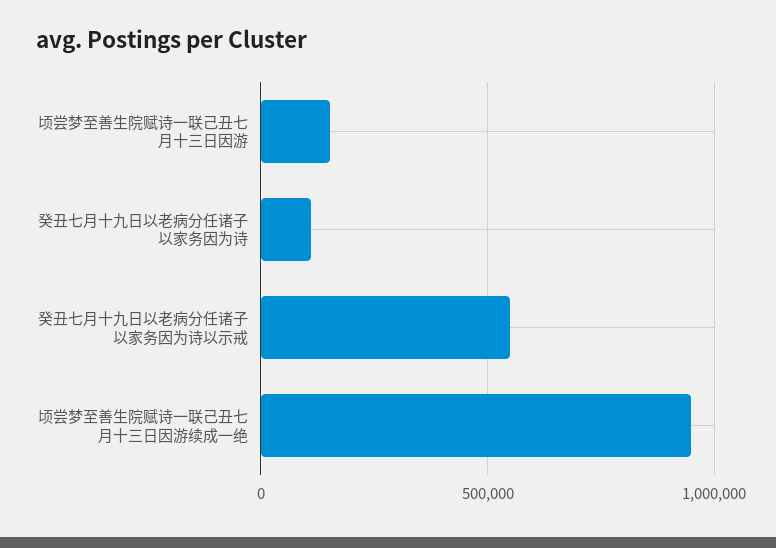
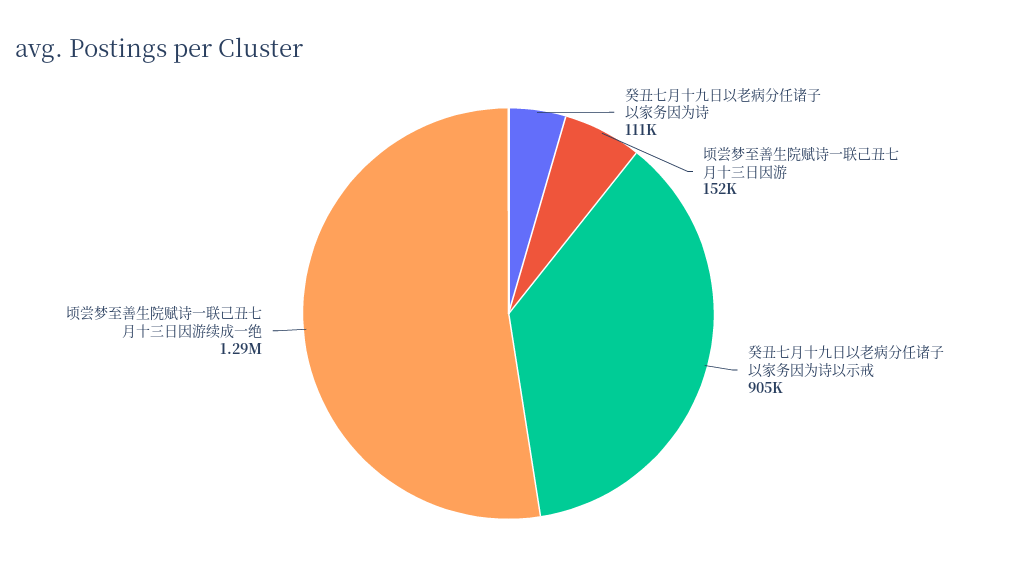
  {
    "顷尝梦至善生院赋诗一联己丑七月十三日因游": 152000,
    "癸丑七月十九日以老病分任诸子以家务因为诗": 111000,
-   "癸丑七月十九日以老病分任诸子以家务因为诗以示戒": 550000,
+   "癸丑七月十九日以老病分任诸子以家务因为诗以示戒": 905000,
-   "顷尝梦至善生院赋诗一联己丑七月十三日因游续成一绝": 950000
+   "顷尝梦至善生院赋诗一联己丑七月十三日因游续成一绝": 1290000
  }

